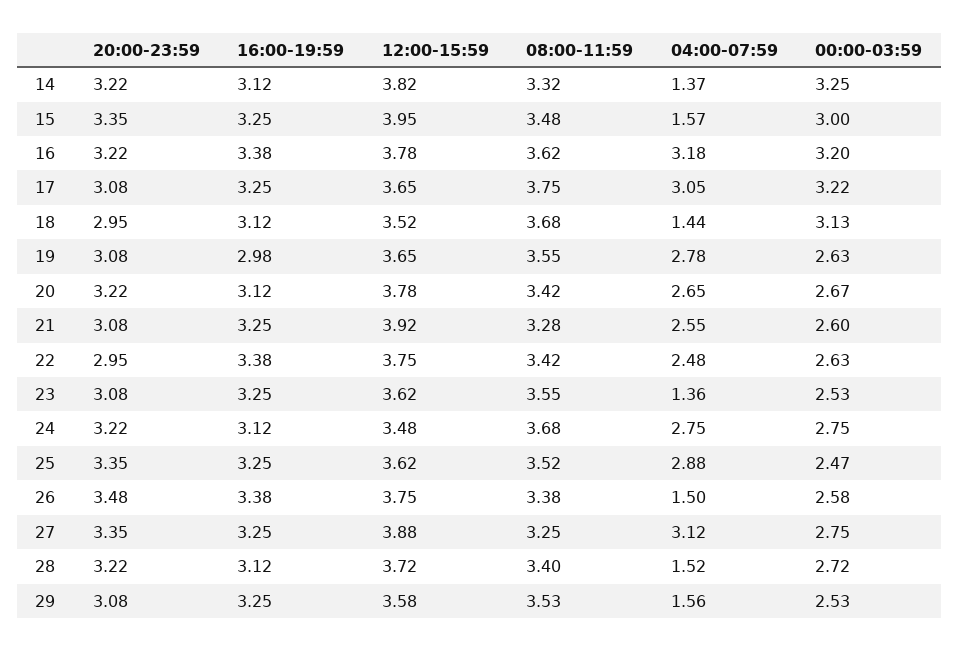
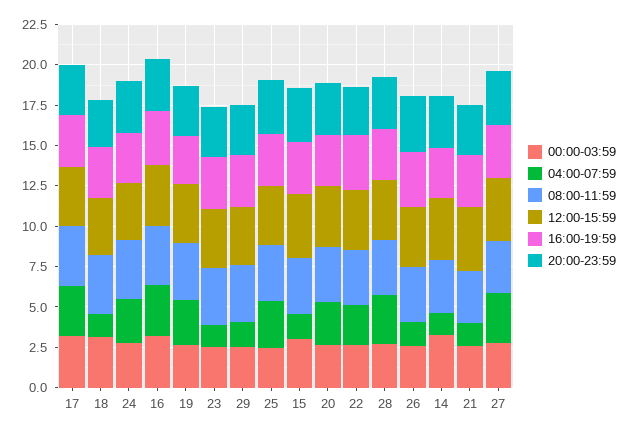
  {
    "20:00-23:59": {
      "14": 3.22,
      "15": 3.35,
      "16": 3.22,
      "17": 3.08,
      "18": 2.95,
      "19": 3.08,
      "20": 3.22,
      "21": 3.08,
      "22": 2.95,
      "23": 3.08,
      "24": 3.22,
      "25": 3.35,
      "26": 3.48,
      "27": 3.35,
      "28": 3.22,
      "29": 3.08
    },
    "16:00-19:59": {
      "14": 3.12,
      "15": 3.25,
      "16": 3.38,
      "17": 3.25,
      "18": 3.12,
      "19": 2.98,
      "20": 3.12,
      "21": 3.25,
      "22": 3.38,
      "23": 3.25,
      "24": 3.12,
      "25": 3.25,
      "26": 3.38,
      "27": 3.25,
      "28": 3.12,
      "29": 3.25
    },
    "12:00-15:59": {
      "14": 3.82,
      "15": 3.95,
      "16": 3.78,
      "17": 3.65,
      "18": 3.52,
      "19": 3.65,
      "20": 3.78,
      "21": 3.92,
      "22": 3.75,
      "23": 3.62,
      "24": 3.48,
      "25": 3.62,
      "26": 3.75,
      "27": 3.88,
      "28": 3.72,
      "29": 3.58
    },
    "08:00-11:59": {
      "14": 3.32,
      "15": 3.48,
      "16": 3.62,
      "17": 3.75,
      "18": 3.68,
      "19": 3.55,
      "20": 3.42,
      "21": 3.28,
      "22": 3.42,
      "23": 3.55,
      "24": 3.68,
      "25": 3.52,
      "26": 3.38,
      "27": 3.25,
      "28": 3.4,
      "29": 3.53
    },
    "04:00-07:59": {
      "14": 1.37,
      "15": 1.57,
      "16": 3.18,
      "17": 3.05,
      "18": 1.44,
      "19": 2.78,
      "20": 2.65,
-     "21": 2.55,
+     "21": 1.5,
      "22": 2.48,
      "23": 1.36,
      "24": 2.75,
      "25": 2.88,
      "26": 1.5,
      "27": 3.12,
-     "28": 1.52,
+     "28": 3,
      "29": 1.56
    },
    "00:00-03:59": {
      "14": 3.25,
      "15": 3,
      "16": 3.2,
      "17": 3.22,
      "18": 3.13,
      "19": 2.63,
      "20": 2.67,
      "21": 2.6,
      "22": 2.63,
      "23": 2.53,
      "24": 2.75,
      "25": 2.47,
      "26": 2.58,
      "27": 2.75,
      "28": 2.72,
      "29": 2.53
    }
  }

